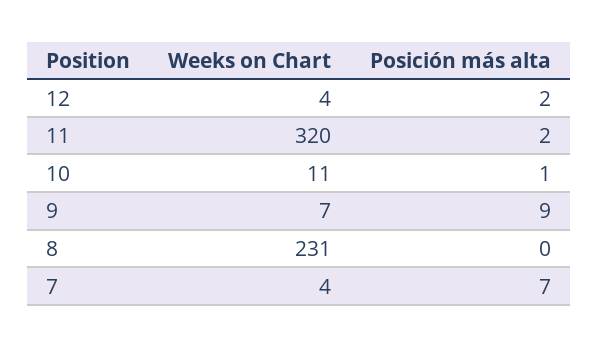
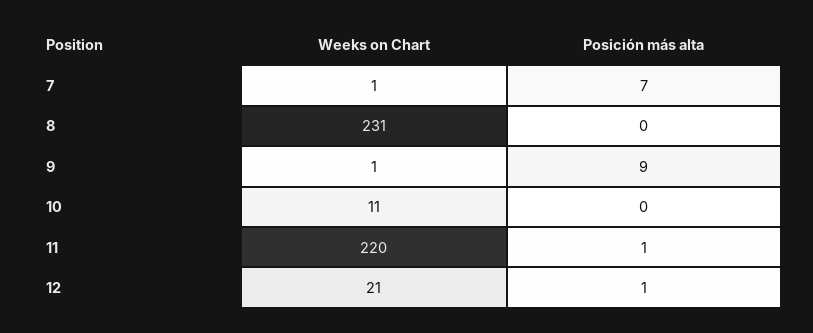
  {
    "Weeks on Chart": {
-     "12": 4,
+     "12": 21,
-     "11": 320,
+     "11": 220,
      "10": 11,
-     "9": 7,
+     "9": 1,
      "8": 231,
-     "7": 4
+     "7": 1
    },
    "Posición más alta": {
-     "12": 2,
+     "12": 1,
-     "11": 2,
+     "11": 1,
-     "10": 1,
+     "10": 0,
      "9": 9,
      "8": 0,
      "7": 7
    }
  }

